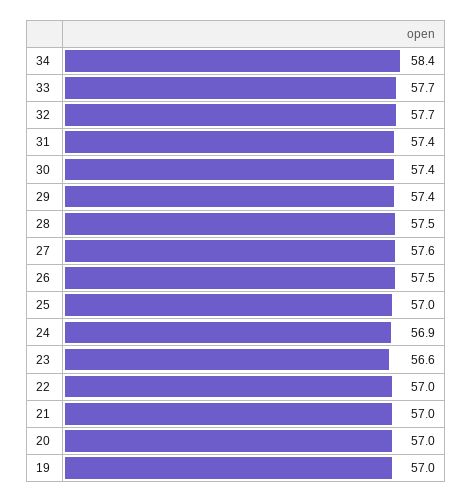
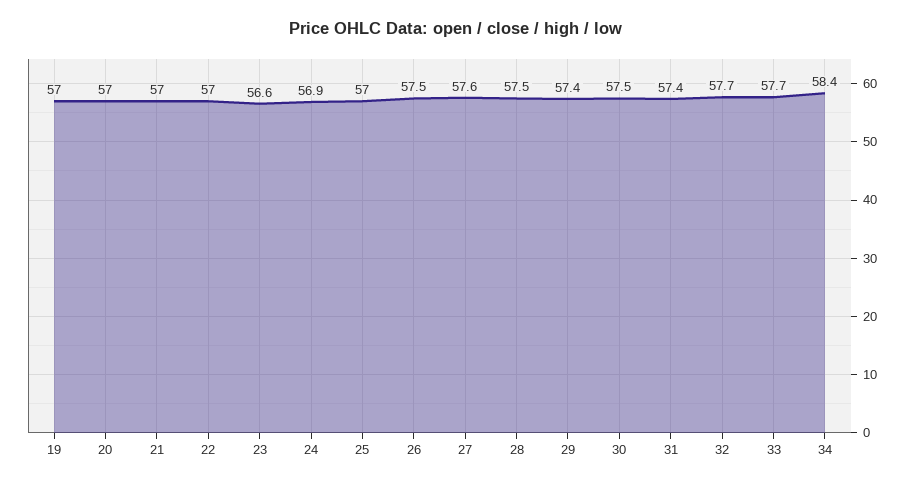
  {
    "34": 58.4,
    "33": 57.7,
    "32": 57.7,
    "31": 57.4,
-   "30": 57.4,
+   "30": 57.5,
    "29": 57.4,
    "28": 57.5,
    "27": 57.6,
    "26": 57.5,
    "25": 57,
    "24": 56.9,
    "23": 56.6,
    "22": 57,
    "21": 57,
    "20": 57,
    "19": 57
  }

